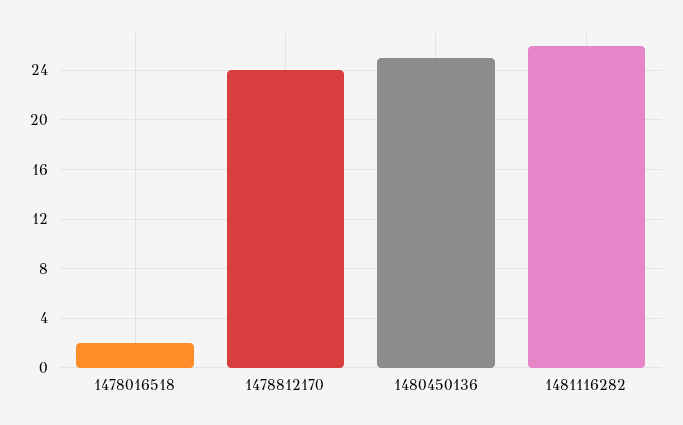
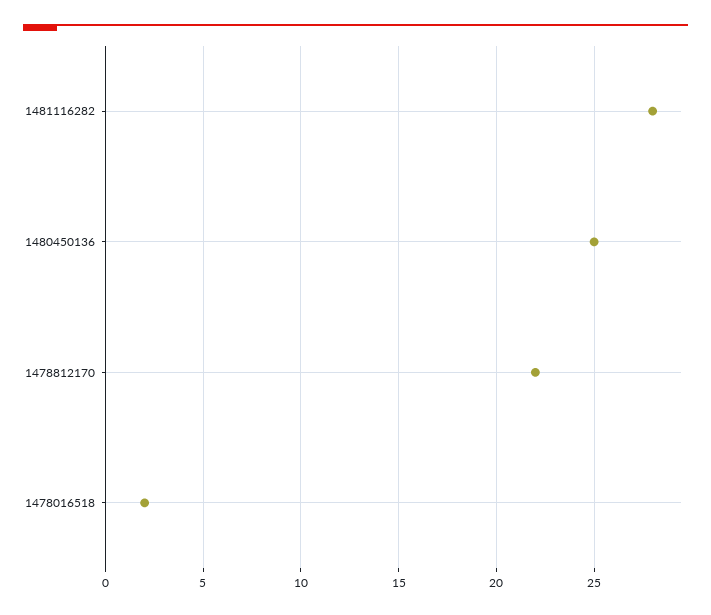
  {
    "1478016518": 2,
-   "1478812170": 24,
+   "1478812170": 22,
    "1480450136": 25,
-   "1481116282": 26
+   "1481116282": 28
  }

